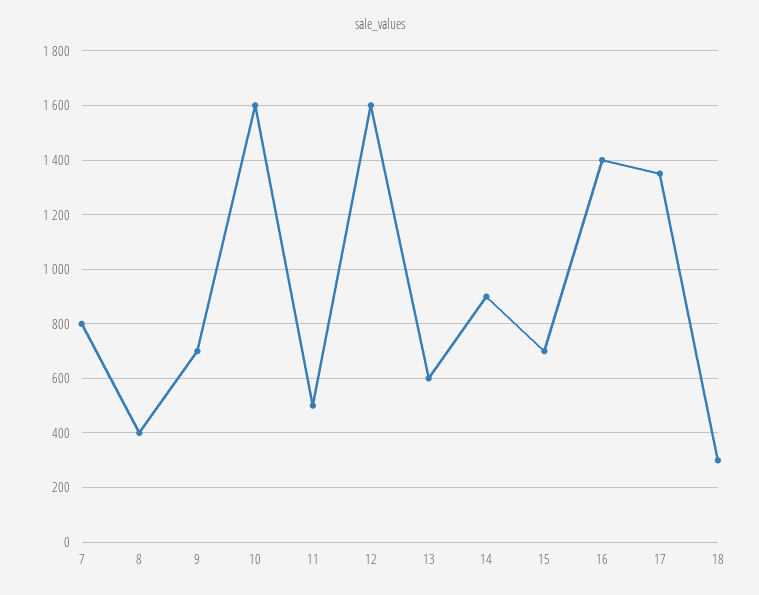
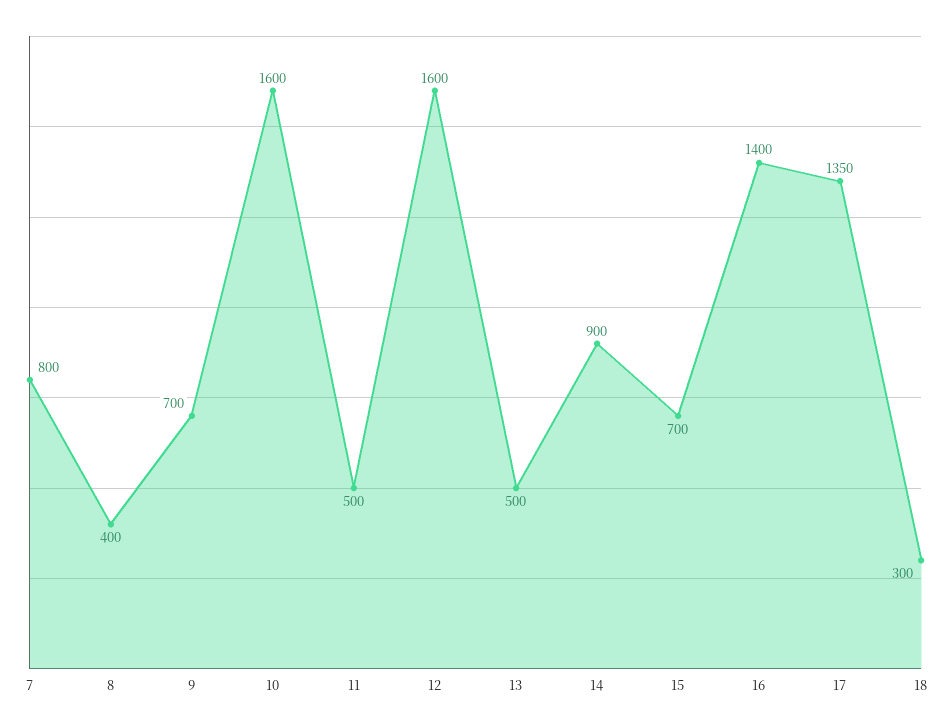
  {
    "7": 800,
    "8": 400,
    "9": 700,
    "10": 1600,
    "11": 500,
    "12": 1600,
-   "13": 600,
+   "13": 500,
    "14": 900,
    "15": 700,
    "16": 1400,
    "17": 1350,
    "18": 300
  }

